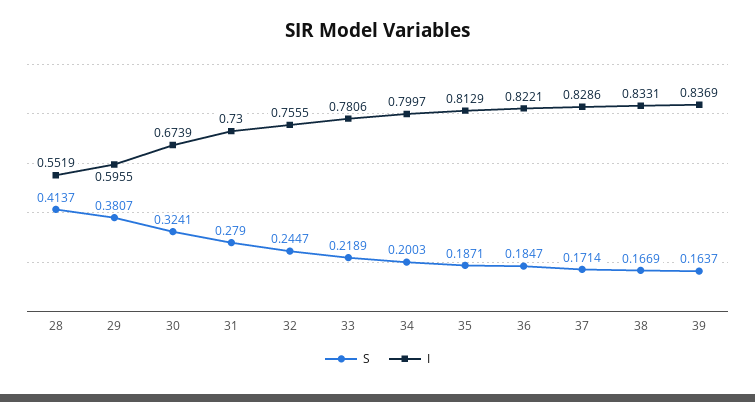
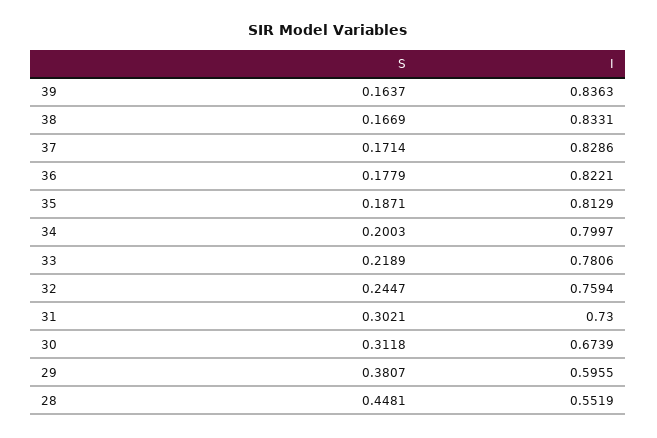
  {
    "S": {
-     "28": 0.4137,
+     "28": 0.4481,
      "29": 0.3807,
-     "30": 0.3241,
+     "30": 0.3118,
-     "31": 0.279,
+     "31": 0.3021,
      "32": 0.2447,
      "33": 0.2189,
      "34": 0.2003,
      "35": 0.1871,
-     "36": 0.1847,
+     "36": 0.1779,
      "37": 0.1714,
      "38": 0.1669,
      "39": 0.1637
    },
    "I": {
      "28": 0.5519,
      "29": 0.5955,
      "30": 0.6739,
      "31": 0.73,
-     "32": 0.7555,
+     "32": 0.7594,
      "33": 0.7806,
      "34": 0.7997,
      "35": 0.8129,
      "36": 0.8221,
      "37": 0.8286,
      "38": 0.8331,
-     "39": 0.8369
+     "39": 0.8363
    }
  }

